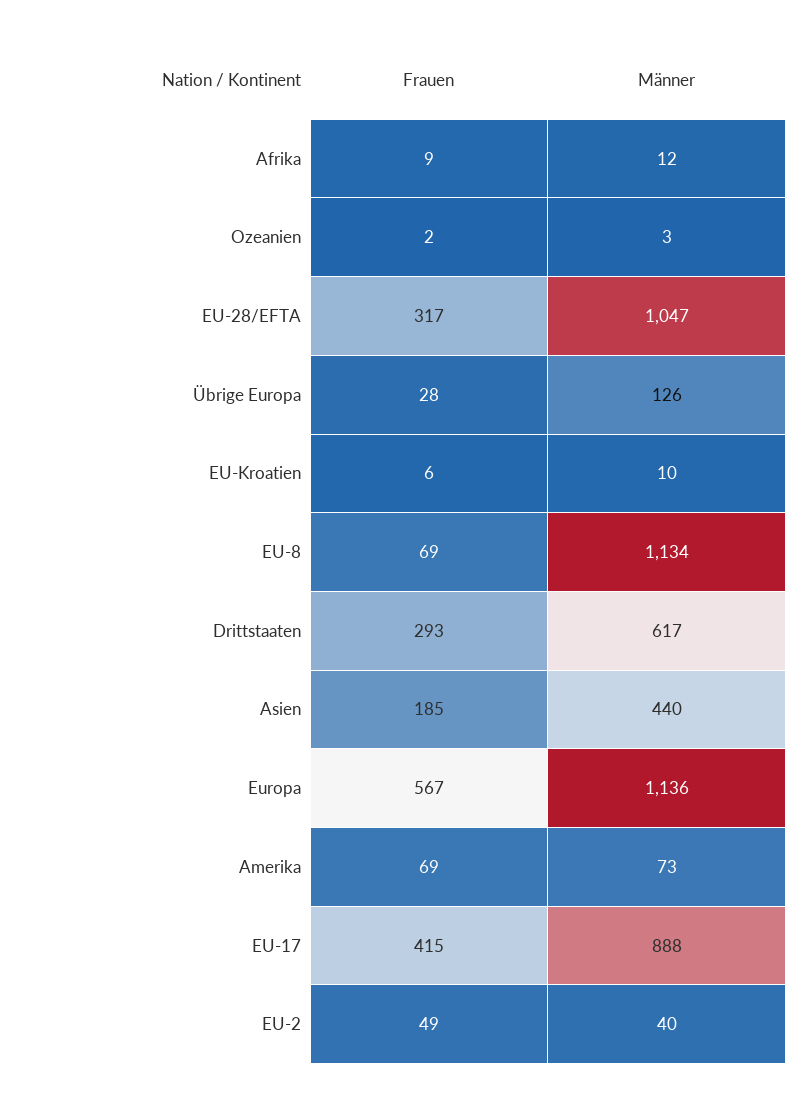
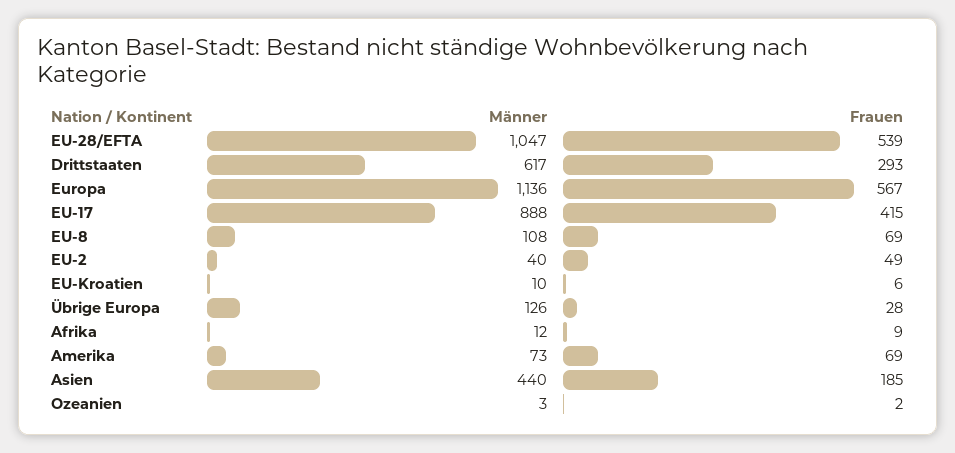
  {
    "Frauen": {
      "Afrika": 9,
      "Ozeanien": 2,
-     "EU-28/EFTA": 317,
+     "EU-28/EFTA": 539,
      "Übrige Europa": 28,
      "EU-Kroatien": 6,
      "EU-8": 69,
      "Drittstaaten": 293,
      "Asien": 185,
      "Europa": 567,
      "Amerika": 69,
      "EU-17": 415,
      "EU-2": 49
    },
    "Männer": {
      "Afrika": 12,
      "Ozeanien": 3,
      "EU-28/EFTA": 1047,
      "Übrige Europa": 126,
      "EU-Kroatien": 10,
-     "EU-8": 1134,
+     "EU-8": 108,
      "Drittstaaten": 617,
      "Asien": 440,
      "Europa": 1136,
      "Amerika": 73,
      "EU-17": 888,
      "EU-2": 40
    }
  }

